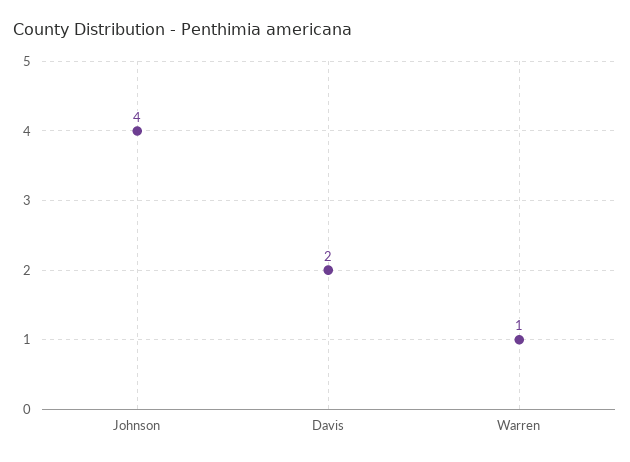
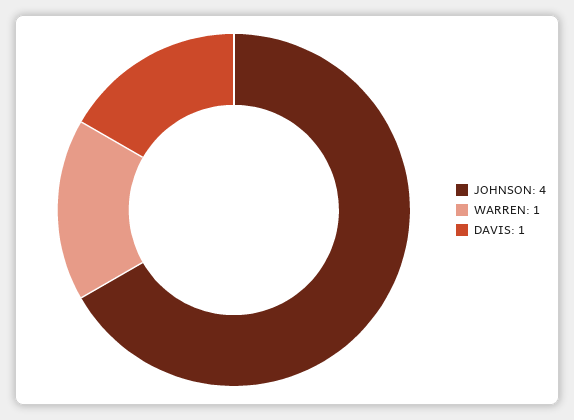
  {
    "Johnson": 4,
-   "Davis": 2,
+   "Davis": 1,
    "Warren": 1
  }

